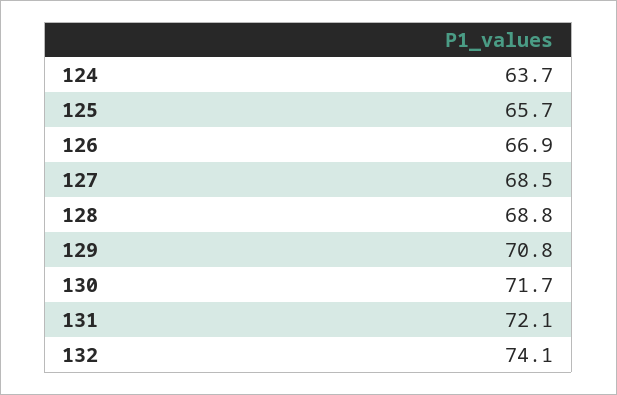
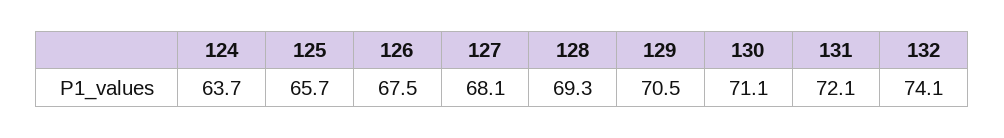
  {
    "124": 63.7,
    "125": 65.7,
-   "126": 66.9,
+   "126": 67.5,
-   "127": 68.5,
+   "127": 68.1,
-   "128": 68.8,
+   "128": 69.3,
-   "129": 70.8,
+   "129": 70.5,
-   "130": 71.7,
+   "130": 71.1,
    "131": 72.1,
    "132": 74.1
  }

